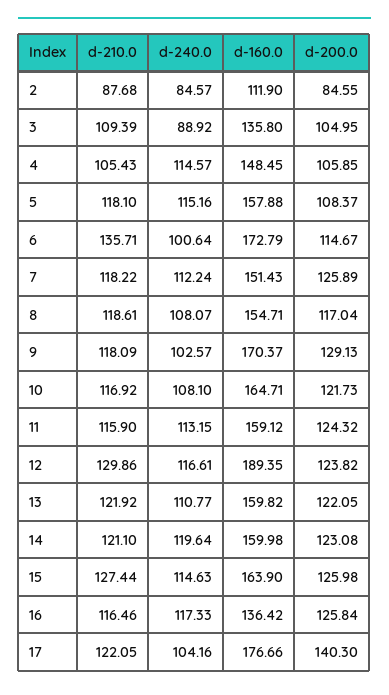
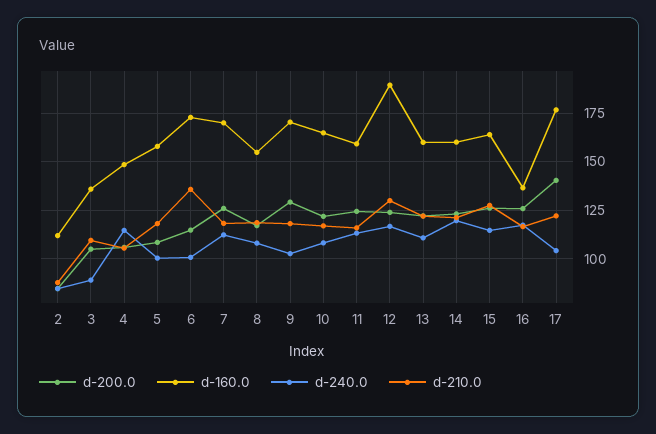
  {
    "d-210.0": {
      "2": 87.68,
      "3": 109.39,
      "4": 105.43,
      "5": 118.1,
      "6": 135.71,
      "7": 118.22,
      "8": 118.61,
      "9": 118.09,
      "10": 116.92,
      "11": 115.9,
      "12": 129.86,
      "13": 121.92,
      "14": 121.1,
      "15": 127.44,
      "16": 116.46,
      "17": 122.05
    },
    "d-240.0": {
      "2": 84.57,
      "3": 88.92,
      "4": 114.57,
-     "5": 115.16,
+     "5": 100,
      "6": 100.64,
      "7": 112.24,
      "8": 108.07,
      "9": 102.57,
      "10": 108.1,
      "11": 113.15,
      "12": 116.61,
      "13": 110.77,
      "14": 119.64,
      "15": 114.63,
      "16": 117.33,
      "17": 104.16
    },
    "d-160.0": {
      "2": 111.9,
      "3": 135.8,
      "4": 148.45,
      "5": 157.88,
      "6": 172.79,
-     "7": 151.43,
+     "7": 170,
      "8": 154.71,
      "9": 170.37,
      "10": 164.71,
      "11": 159.12,
      "12": 189.35,
      "13": 159.82,
      "14": 159.98,
      "15": 163.9,
      "16": 136.42,
      "17": 176.66
    },
    "d-200.0": {
      "2": 84.55,
      "3": 104.95,
      "4": 105.85,
      "5": 108.37,
      "6": 114.67,
      "7": 125.89,
      "8": 117.04,
      "9": 129.13,
      "10": 121.73,
      "11": 124.32,
      "12": 123.82,
      "13": 122.05,
      "14": 123.08,
      "15": 125.98,
      "16": 125.84,
      "17": 140.3
    }
  }

